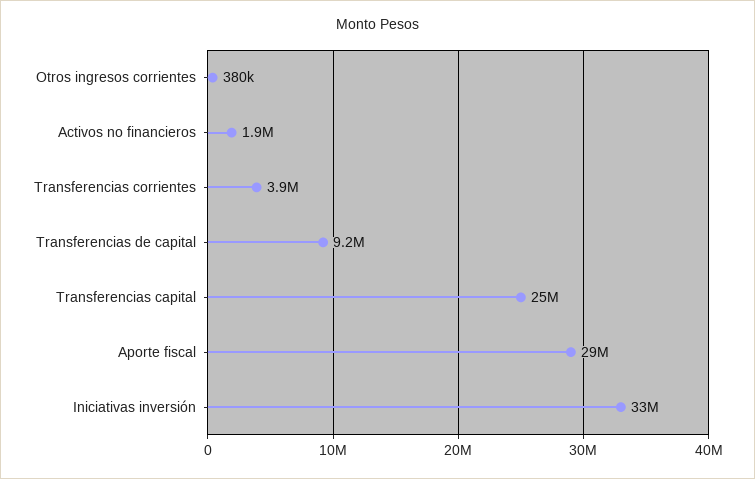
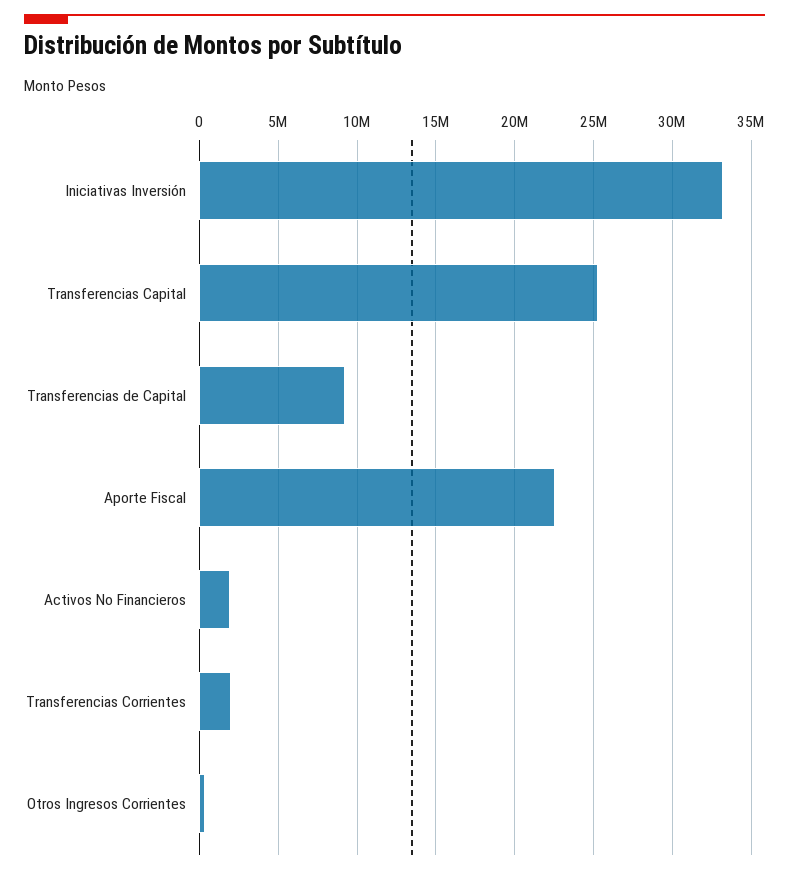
  {
    "Otros ingresos corrientes": 380000,
    "Activos no financieros": 1900000,
-   "Transferencias corrientes": 3900000,
+   "Transferencias corrientes": 2000000,
    "Transferencias de capital": 9200000,
    "Transferencias capital": 25000000,
-   "Aporte fiscal": 29000000,
+   "Aporte fiscal": 22500000,
    "Iniciativas inversión": 33000000
  }

